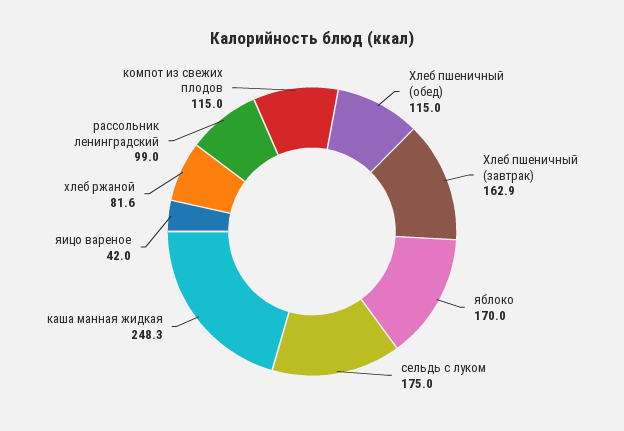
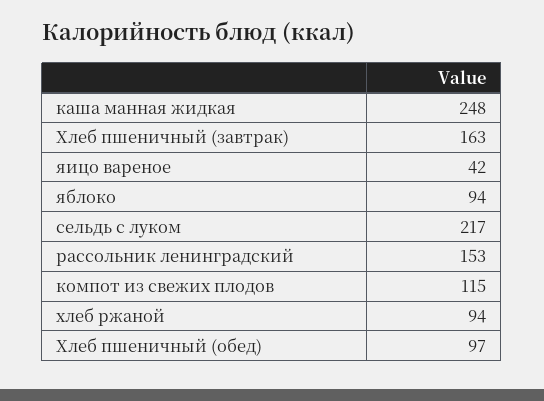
  {
-   "Хлеб пшеничный (обед)": 115,
+   "Хлеб пшеничный (обед)": 97,
    "Хлеб пшеничный (завтрак)": 162.9,
-   "яблоко": 170,
+   "яблоко": 94,
-   "сельдь с луком": 175,
+   "сельдь с луком": 217,
    "каша манная жидкая": 248.3,
    "яицо вареное": 42,
-   "хлеб ржаной": 81.6,
+   "хлеб ржаной": 94,
-   "рассольник ленинградский": 99,
+   "рассольник ленинградский": 153,
    "компот из свежих плодов": 115
  }

